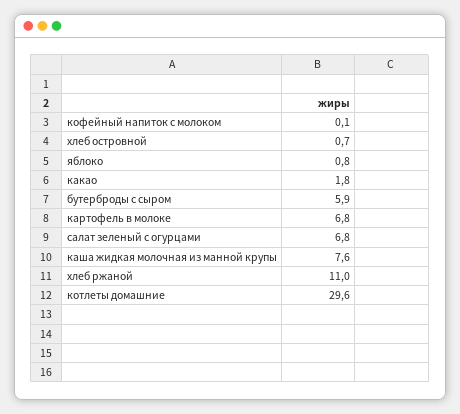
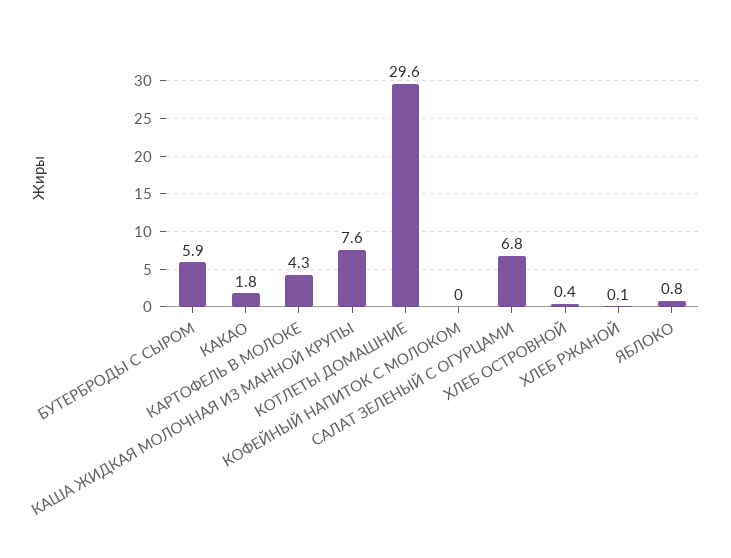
  {
-   "кофейный напиток с молоком": 0.1,
+   "кофейный напиток с молоком": 0,
-   "хлеб островной": 0.7,
+   "хлеб островной": 0.4,
    "яблоко": 0.8,
    "какао": 1.8,
    "бутерброды с сыром": 5.9,
-   "картофель в молоке": 6.8,
+   "картофель в молоке": 4.3,
    "салат зеленый с огурцами": 6.8,
    "каша жидкая молочная из манной крупы": 7.6,
-   "хлеб ржаной": 11,
+   "хлеб ржаной": 0.1,
    "котлеты домашние": 29.6
  }

